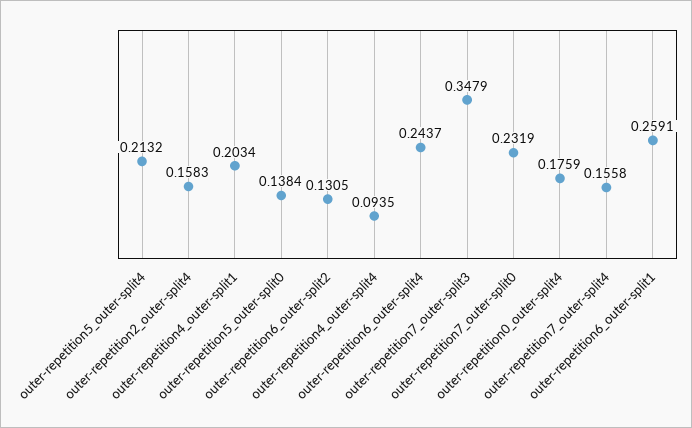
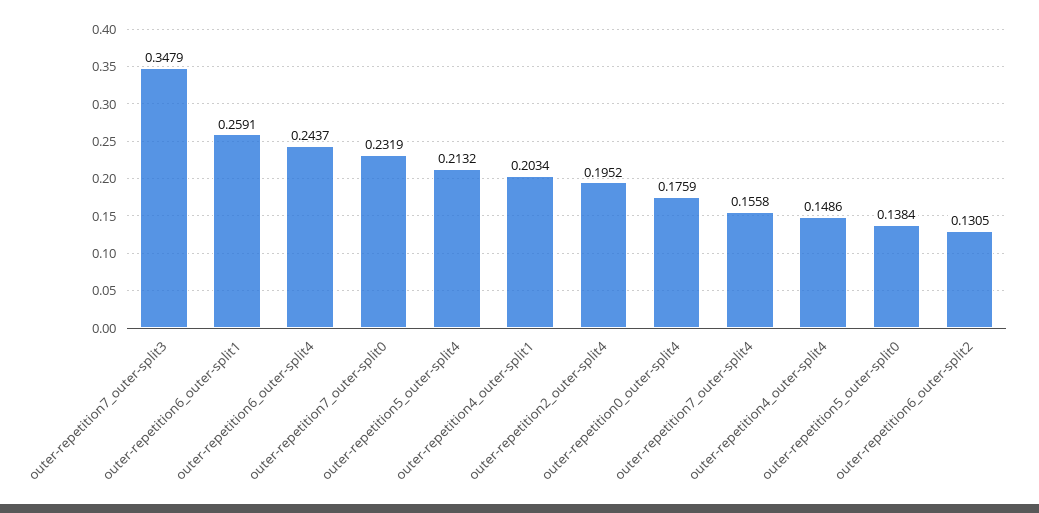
  {
    "outer-repetition5_outer-split4": 0.2132,
-   "outer-repetition2_outer-split4": 0.1583,
+   "outer-repetition2_outer-split4": 0.1952,
    "outer-repetition4_outer-split1": 0.2034,
    "outer-repetition5_outer-split0": 0.1384,
    "outer-repetition6_outer-split2": 0.1305,
-   "outer-repetition4_outer-split4": 0.0935,
+   "outer-repetition4_outer-split4": 0.1486,
    "outer-repetition6_outer-split4": 0.2437,
    "outer-repetition7_outer-split3": 0.3479,
    "outer-repetition7_outer-split0": 0.2319,
    "outer-repetition0_outer-split4": 0.1759,
    "outer-repetition7_outer-split4": 0.1558,
    "outer-repetition6_outer-split1": 0.2591
  }

